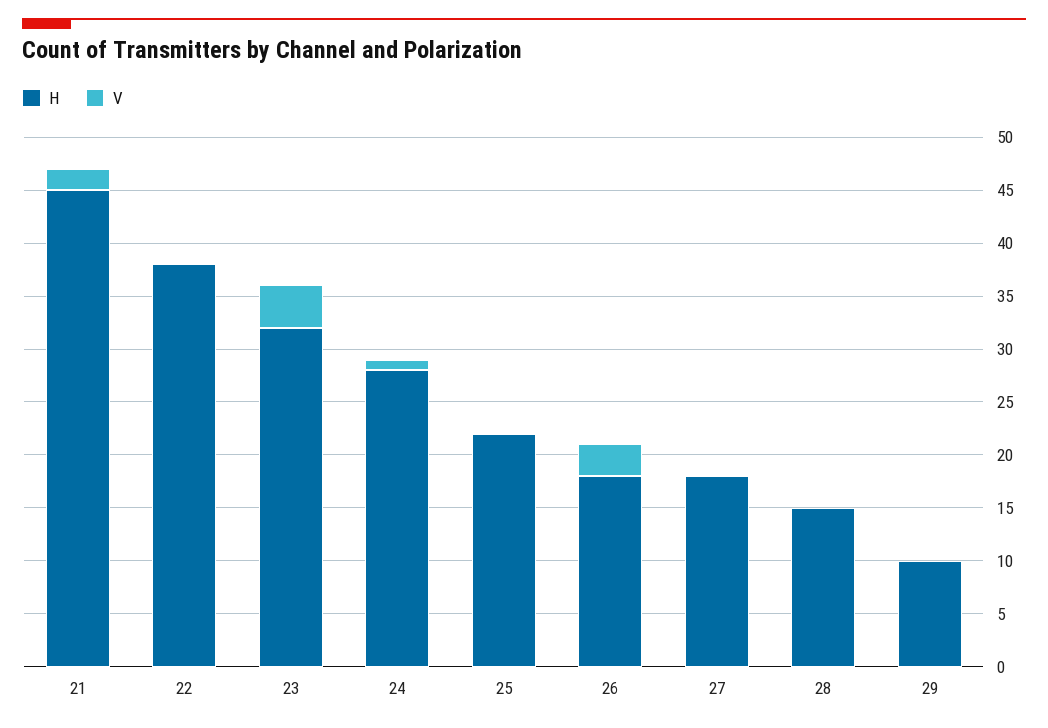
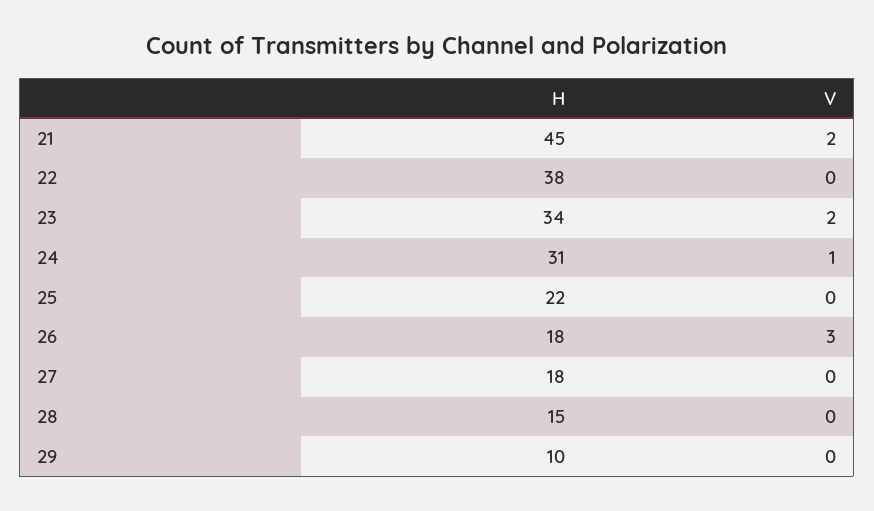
  {
    "H": {
      "21": 45,
      "22": 38,
-     "23": 32,
+     "23": 34,
-     "24": 28,
+     "24": 31,
      "25": 22,
      "26": 18,
      "27": 18,
      "28": 15,
      "29": 10
    },
    "V": {
      "21": 2,
      "22": 0,
-     "23": 4,
+     "23": 2,
      "24": 1,
      "25": 0,
      "26": 3,
      "27": 0,
      "28": 0,
      "29": 0
    }
  }

